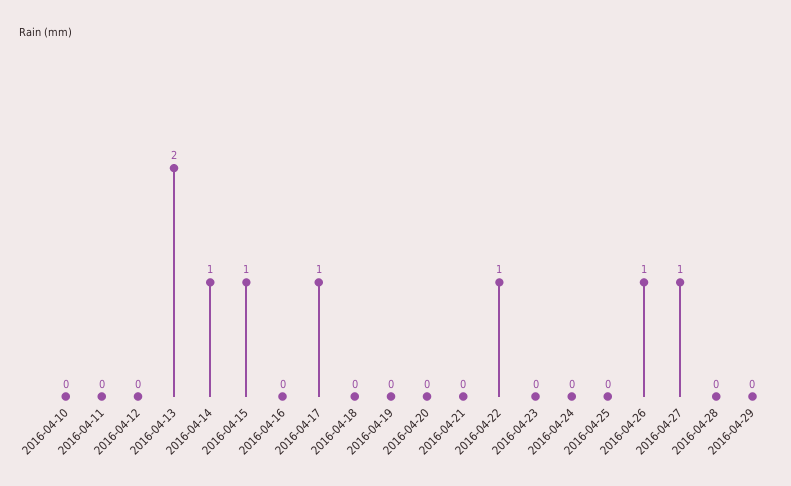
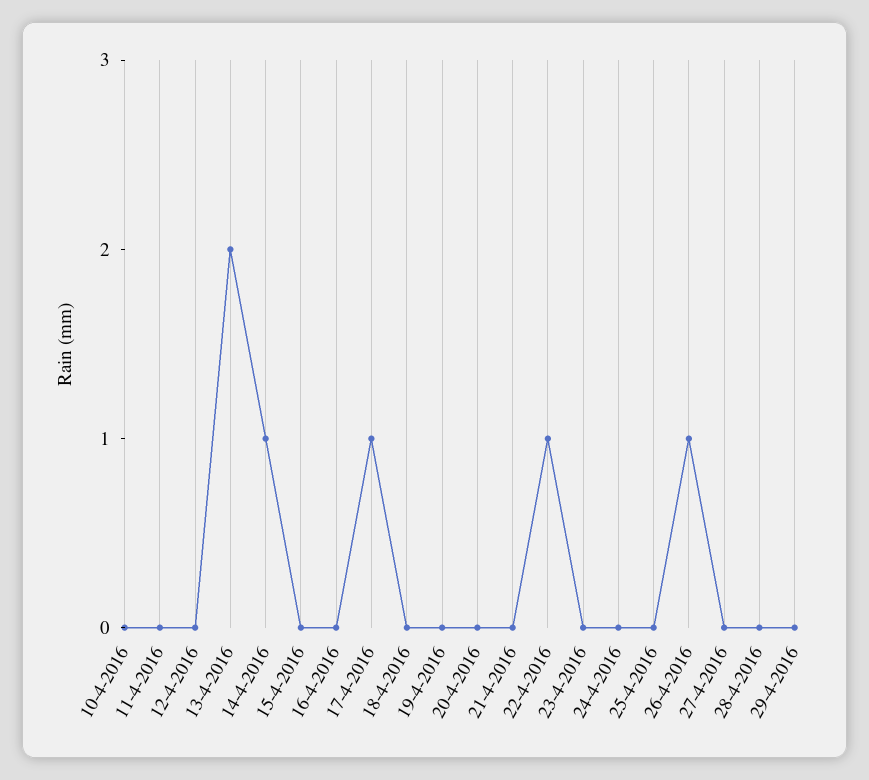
  {
    "2016-04-10": 0,
    "2016-04-11": 0,
    "2016-04-12": 0,
    "2016-04-13": 2,
    "2016-04-14": 1,
-   "2016-04-15": 1,
+   "2016-04-15": 0,
    "2016-04-16": 0,
    "2016-04-17": 1,
    "2016-04-18": 0,
    "2016-04-19": 0,
    "2016-04-20": 0,
    "2016-04-21": 0,
    "2016-04-22": 1,
    "2016-04-23": 0,
    "2016-04-24": 0,
    "2016-04-25": 0,
    "2016-04-26": 1,
-   "2016-04-27": 1,
+   "2016-04-27": 0,
    "2016-04-28": 0,
    "2016-04-29": 0
  }

